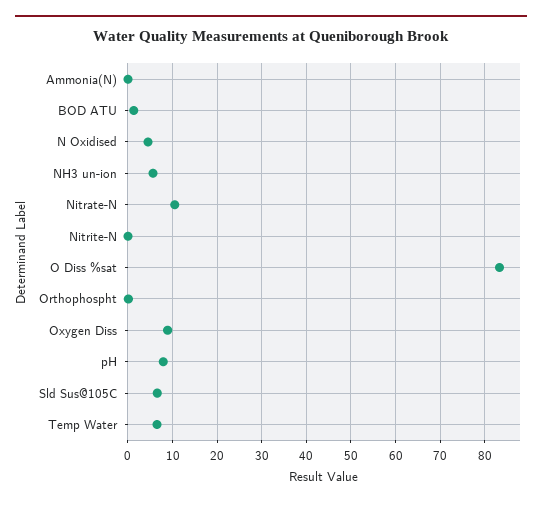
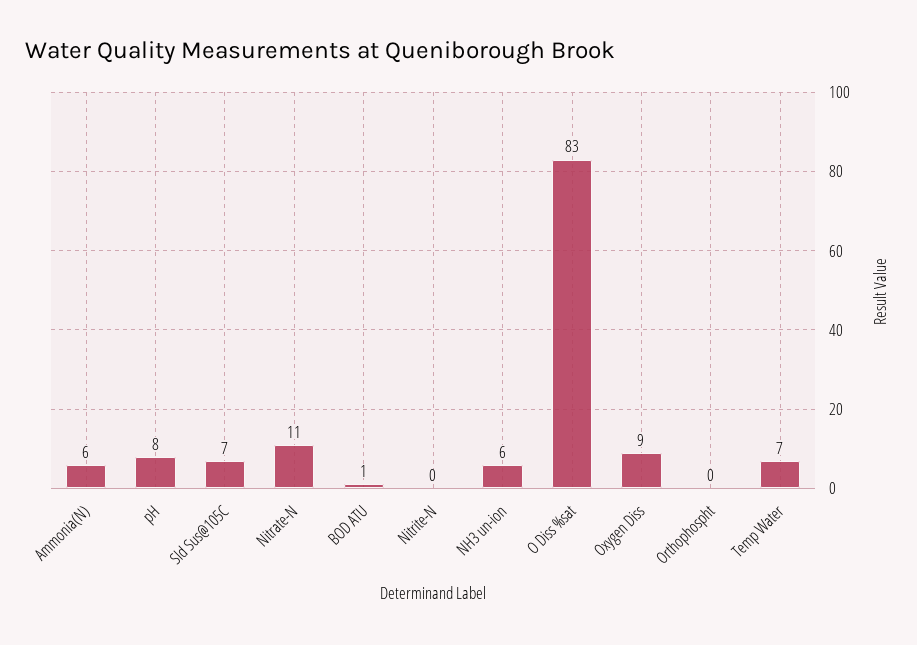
  {
-   "Ammonia(N)": 0,
+   "Ammonia(N)": 6,
    "BOD ATU": 1,
-   "N Oxidised": 4,
    "NH3 un-ion": 6,
    "Nitrate-N": 11,
    "Nitrite-N": 0,
    "O Diss %sat": 83,
    "Orthophospht": 0,
    "Oxygen Diss": 9,
    "pH": 8,
    "Sld Sus@105C": 7,
    "Temp Water": 7
  }

